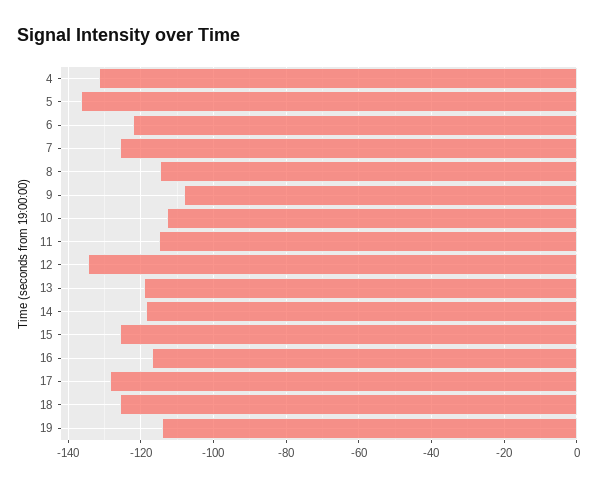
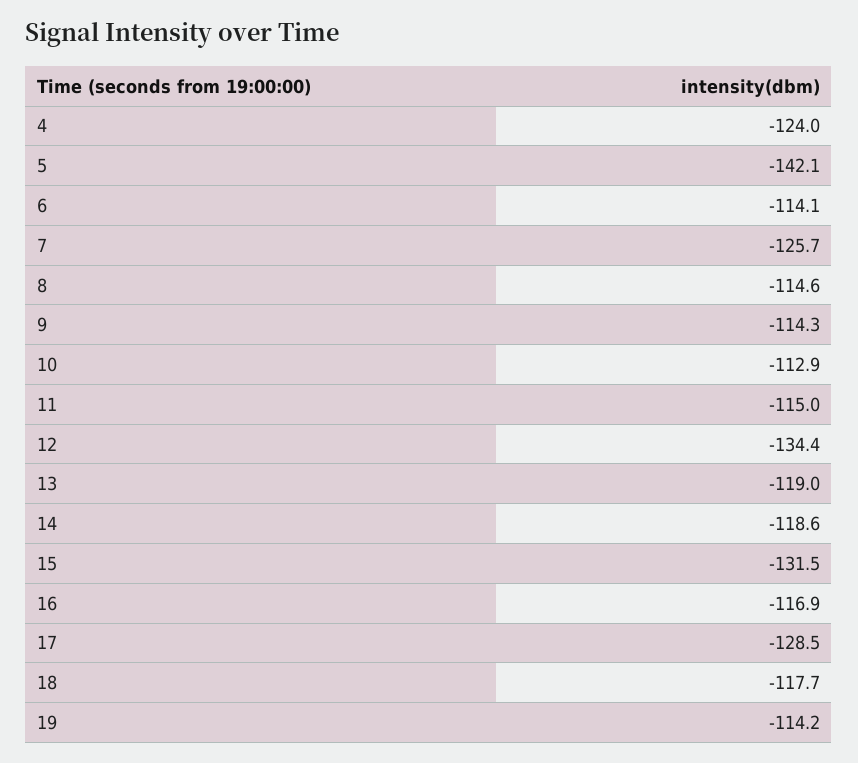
  {
-   "4": -132,
+   "4": -124,
-   "5": -136,
+   "5": -142.1,
-   "6": -122,
+   "6": -114.1,
    "7": -125.7,
    "8": -114.6,
-   "9": -108,
+   "9": -114.3,
    "10": -112.9,
    "11": -115,
    "12": -134.4,
    "13": -119,
    "14": -118.6,
-   "15": -126,
+   "15": -131.5,
    "16": -116.9,
    "17": -128.5,
-   "18": -126,
+   "18": -117.7,
    "19": -114.2
  }

